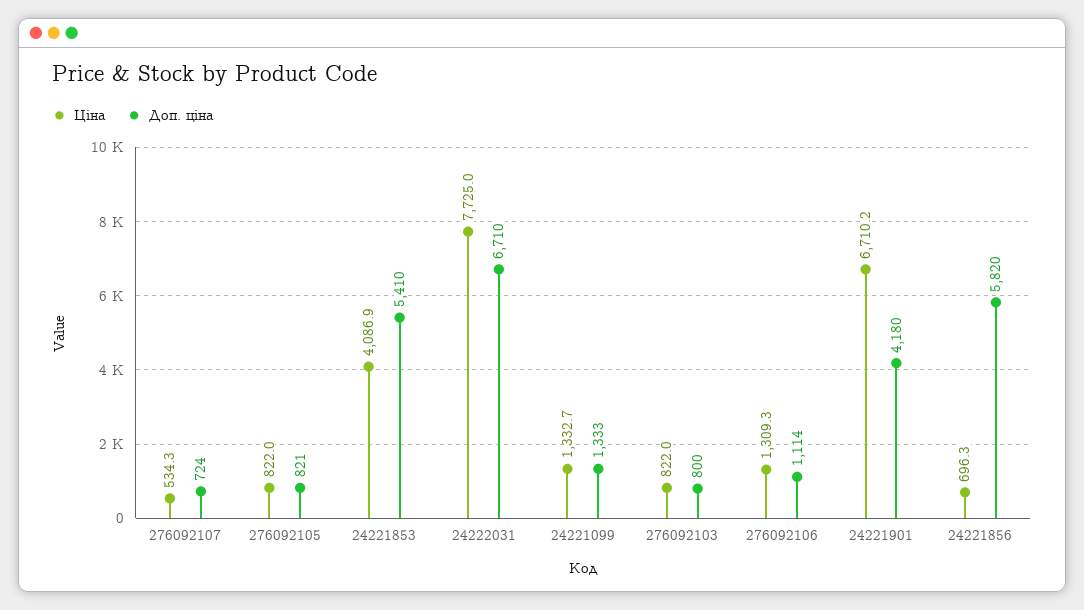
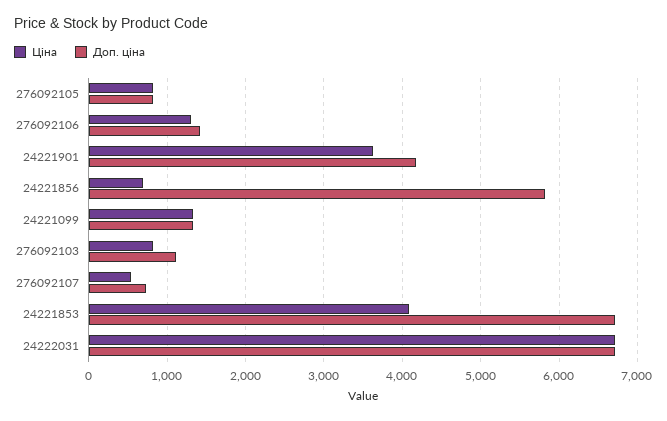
  {
    "Ціна": {
      "276092107": 534.3,
      "276092105": 822,
      "24221853": 4086.9,
-     "24222031": 7725,
+     "24222031": 6700,
      "24221099": 1332.7,
      "276092103": 822,
      "276092106": 1309.3,
-     "24221901": 6710.2,
+     "24221901": 3600,
      "24221856": 696.3
    },
    "Доп. ціна": {
      "276092107": 724,
      "276092105": 821,
-     "24221853": 5410,
+     "24221853": 6700,
      "24222031": 6710,
      "24221099": 1333,
-     "276092103": 800,
+     "276092103": 1100,
-     "276092106": 1114,
+     "276092106": 1400,
      "24221901": 4180,
      "24221856": 5820
    }
  }

